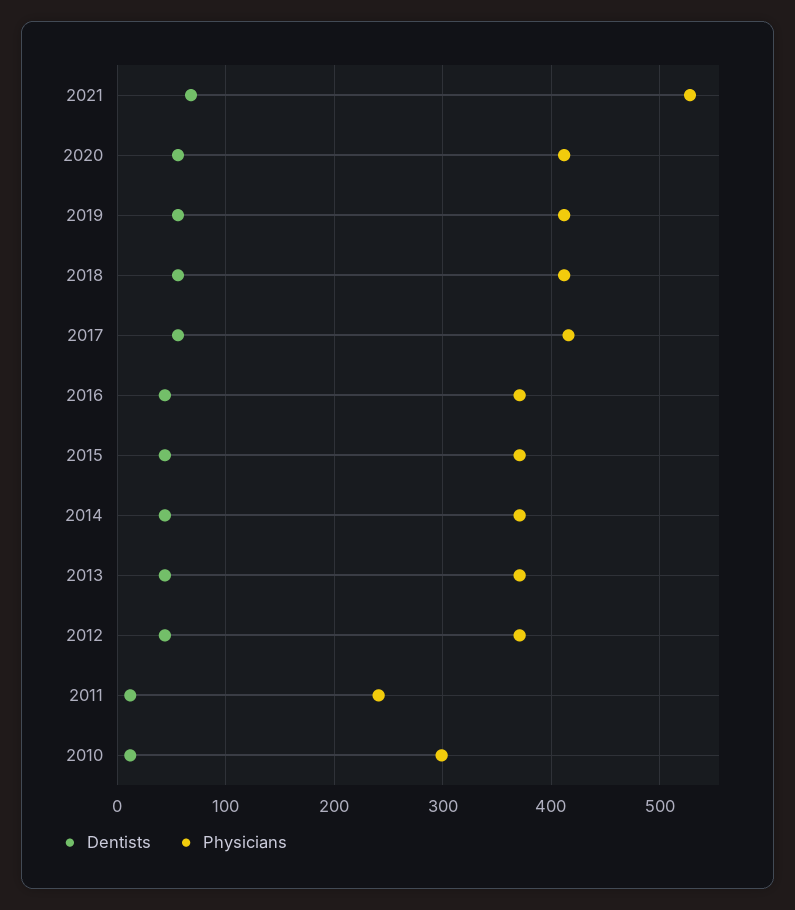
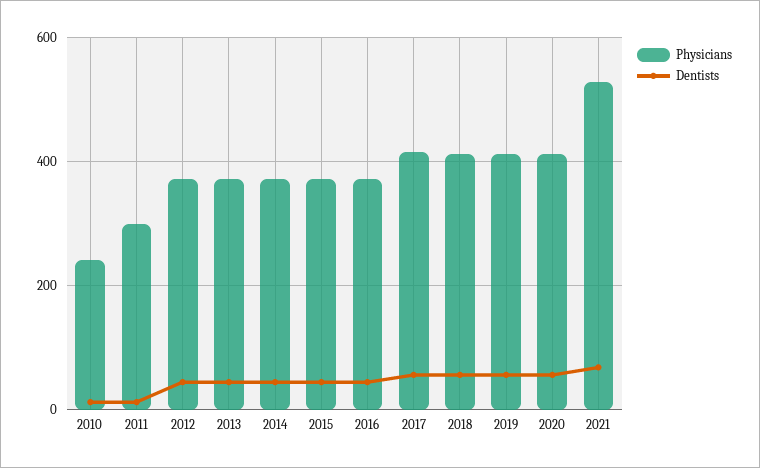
  {
    "Dentists": {
      "2021": 70,
      "2020": 60,
      "2019": 60,
      "2018": 60,
      "2017": 60,
      "2016": 40,
      "2015": 40,
      "2014": 40,
      "2013": 40,
      "2012": 40,
      "2011": 10,
      "2010": 10
    },
    "Physicians": {
      "2021": 530,
      "2020": 410,
      "2019": 410,
      "2018": 410,
      "2017": 420,
      "2016": 370,
      "2015": 370,
      "2014": 370,
      "2013": 370,
      "2012": 370,
-     "2011": 240,
+     "2011": 300,
-     "2010": 300
+     "2010": 240
    }
  }

